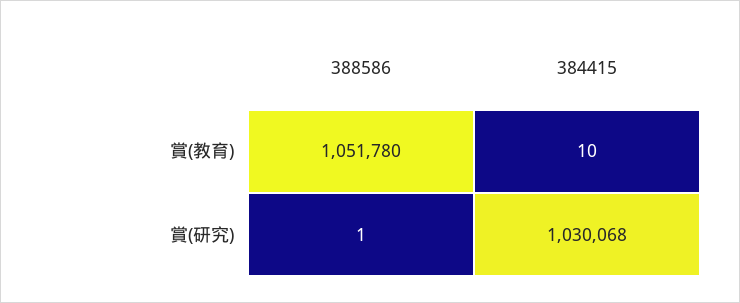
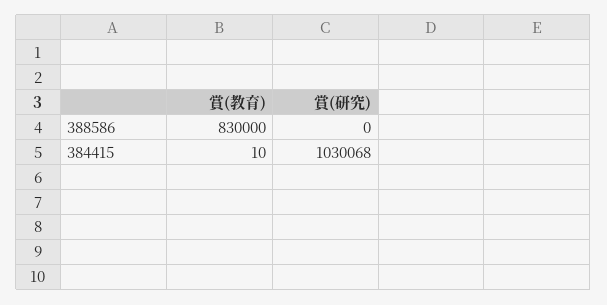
  {
    "388586": {
-     "賞(教育)": 1051780,
+     "賞(教育)": 830000,
-     "賞(研究)": 1
+     "賞(研究)": 0
    },
    "384415": {
      "賞(教育)": 10,
      "賞(研究)": 1030068
    }
  }

